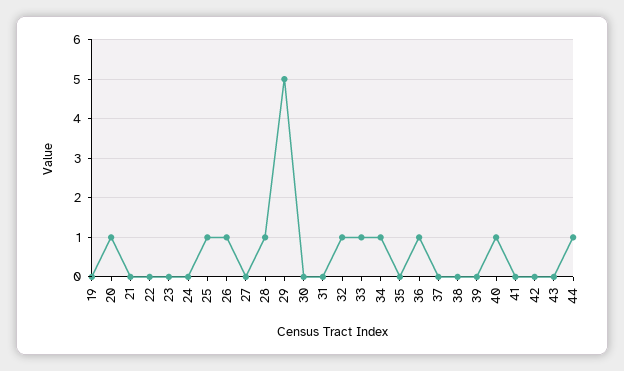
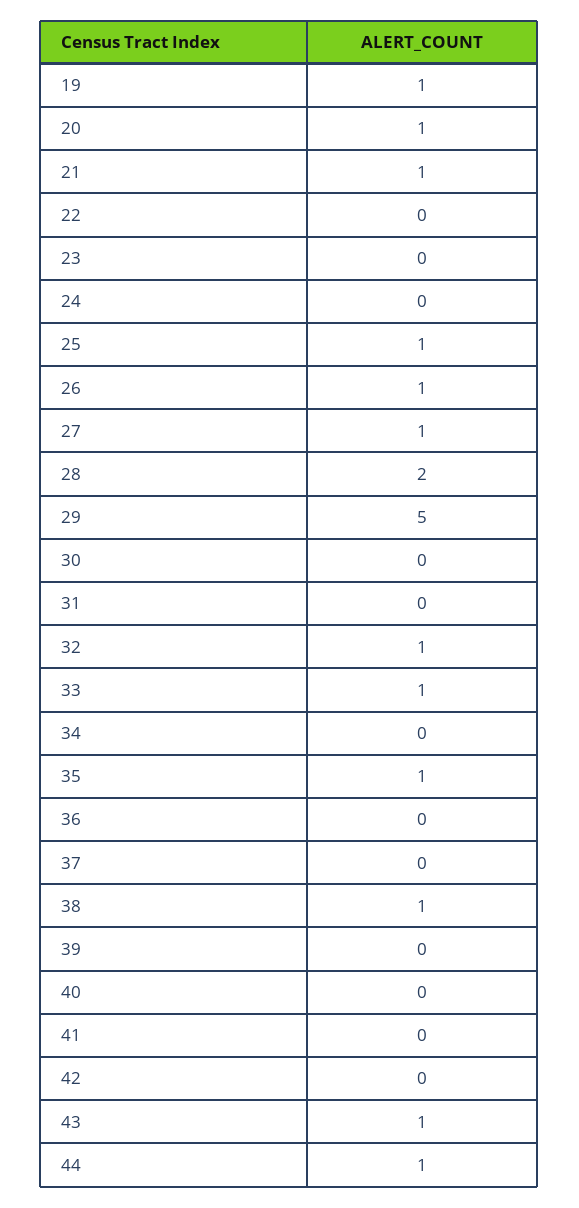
  {
-   "19": 0,
+   "19": 1,
    "20": 1,
-   "21": 0,
+   "21": 1,
    "22": 0,
    "23": 0,
    "24": 0,
    "25": 1,
    "26": 1,
-   "27": 0,
+   "27": 1,
-   "28": 1,
+   "28": 2,
    "29": 5,
    "30": 0,
    "31": 0,
    "32": 1,
    "33": 1,
-   "34": 1,
+   "34": 0,
-   "35": 0,
+   "35": 1,
-   "36": 1,
+   "36": 0,
    "37": 0,
-   "38": 0,
+   "38": 1,
    "39": 0,
-   "40": 1,
+   "40": 0,
    "41": 0,
    "42": 0,
-   "43": 0,
+   "43": 1,
    "44": 1
  }

